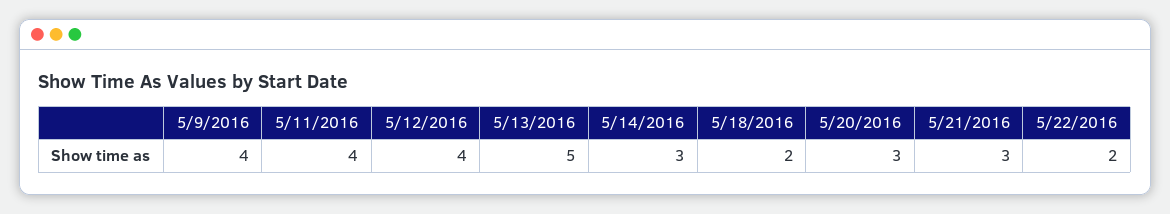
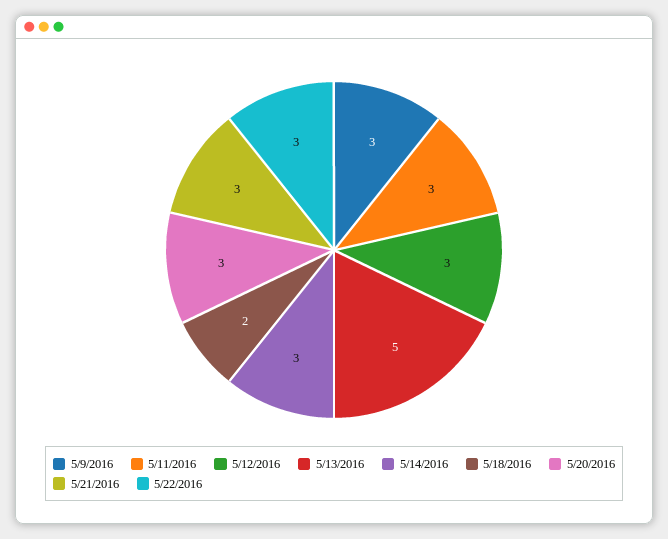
  {
-   "5/9/2016": 4,
+   "5/9/2016": 3,
-   "5/11/2016": 4,
+   "5/11/2016": 3,
-   "5/12/2016": 4,
+   "5/12/2016": 3,
    "5/13/2016": 5,
    "5/14/2016": 3,
    "5/18/2016": 2,
    "5/20/2016": 3,
    "5/21/2016": 3,
-   "5/22/2016": 2
+   "5/22/2016": 3
  }

